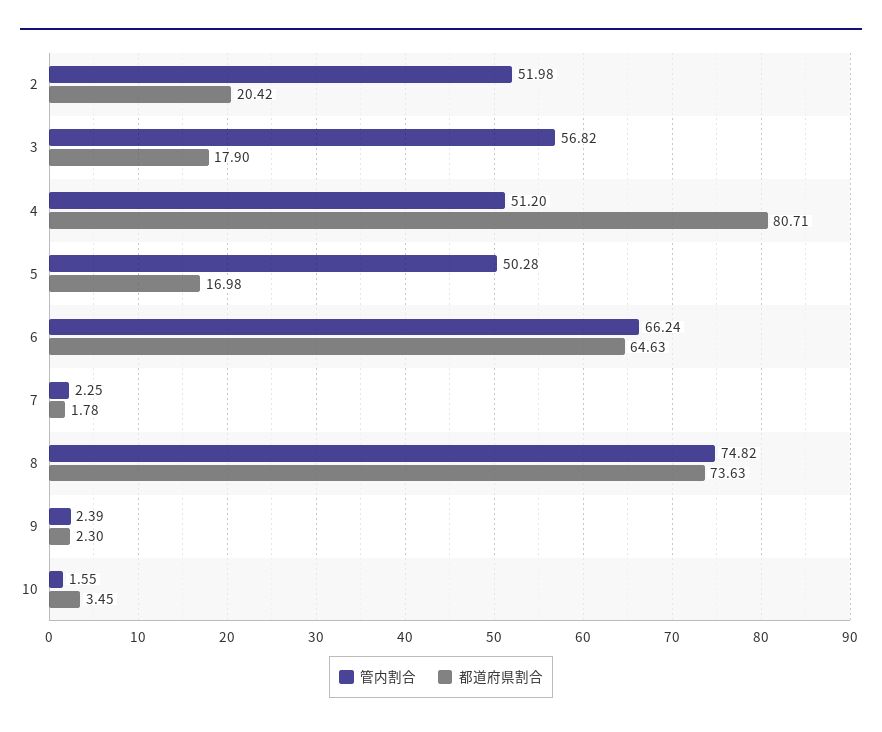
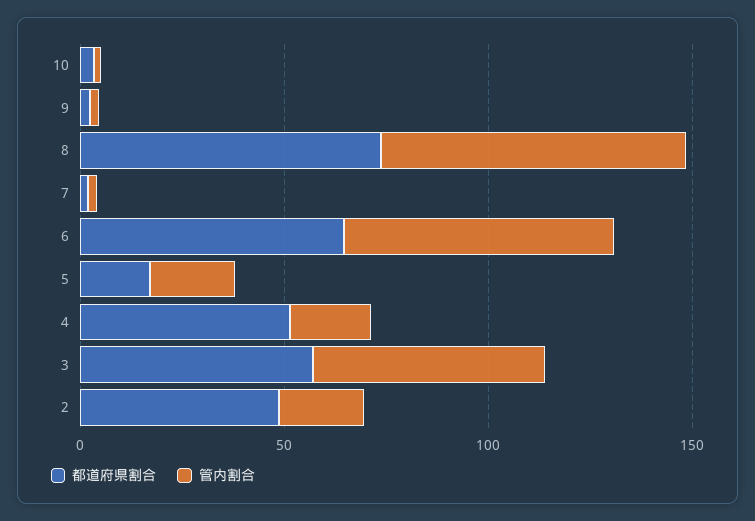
  {
    "管内割合": {
-     "2": 51.98,
+     "2": 20,
      "3": 56.82,
-     "4": 51.2,
+     "4": 20,
-     "5": 50.28,
+     "5": 20,
      "6": 66.24,
      "7": 2.25,
      "8": 74.82,
      "9": 2.39,
      "10": 1.55
    },
    "都道府県割合": {
-     "2": 20.42,
+     "2": 50,
-     "3": 17.9,
+     "3": 60,
-     "4": 80.71,
+     "4": 50,
      "5": 16.98,
      "6": 64.63,
      "7": 1.78,
      "8": 73.63,
      "9": 2.3,
      "10": 3.45
    }
  }

